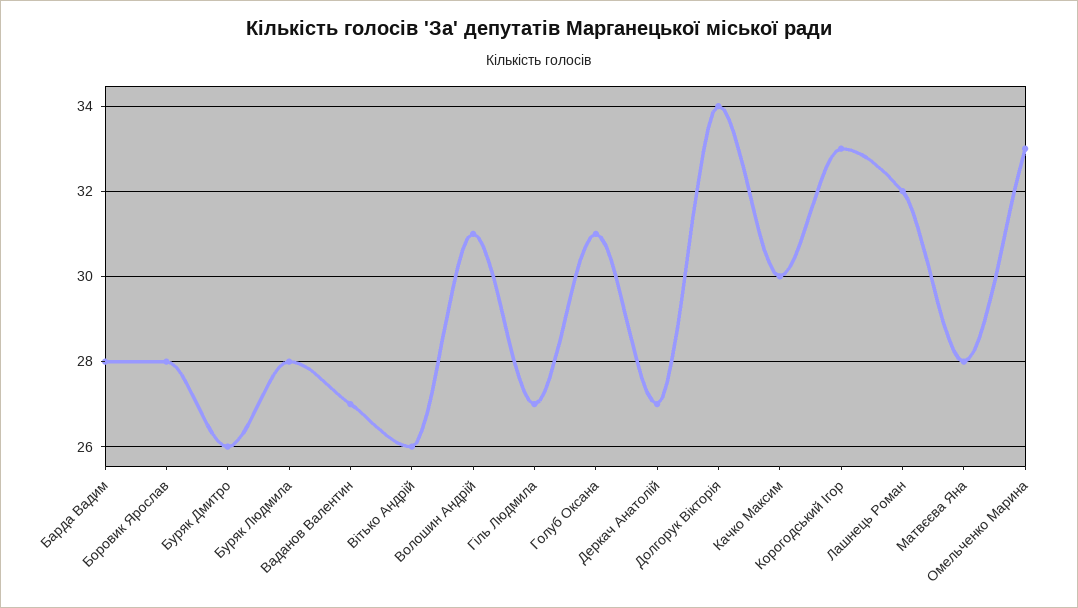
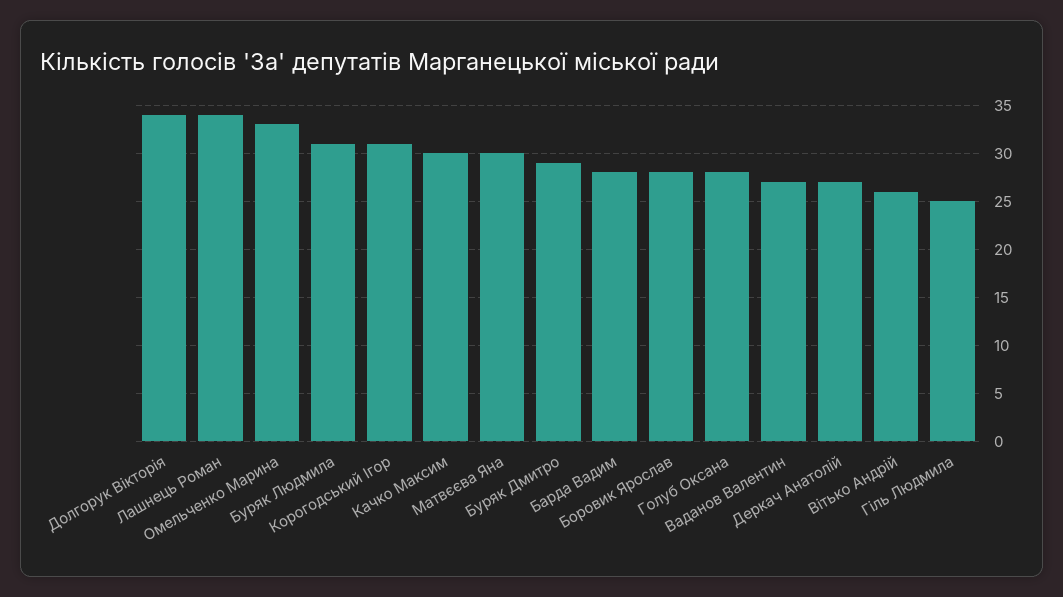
  {
    "Барда Вадим": 28,
    "Боровик Ярослав": 28,
-   "Буряк Дмитро": 26,
+   "Буряк Дмитро": 29,
-   "Буряк Людмила": 28,
+   "Буряк Людмила": 31,
    "Ваданов Валентин": 27,
    "Вітько Андрій": 26,
-   "Волошин Андрій": 31,
-   "Гіль Людмила": 27,
+   "Гіль Людмила": 25,
-   "Голуб Оксана": 31,
+   "Голуб Оксана": 28,
    "Деркач Анатолій": 27,
    "Долгорук Вікторія": 34,
    "Качко Максим": 30,
-   "Корогодський Ігор": 33,
+   "Корогодський Ігор": 31,
-   "Лашнець Роман": 32,
+   "Лашнець Роман": 34,
-   "Матвєєва Яна": 28,
+   "Матвєєва Яна": 30,
    "Омельченко Марина": 33
  }

